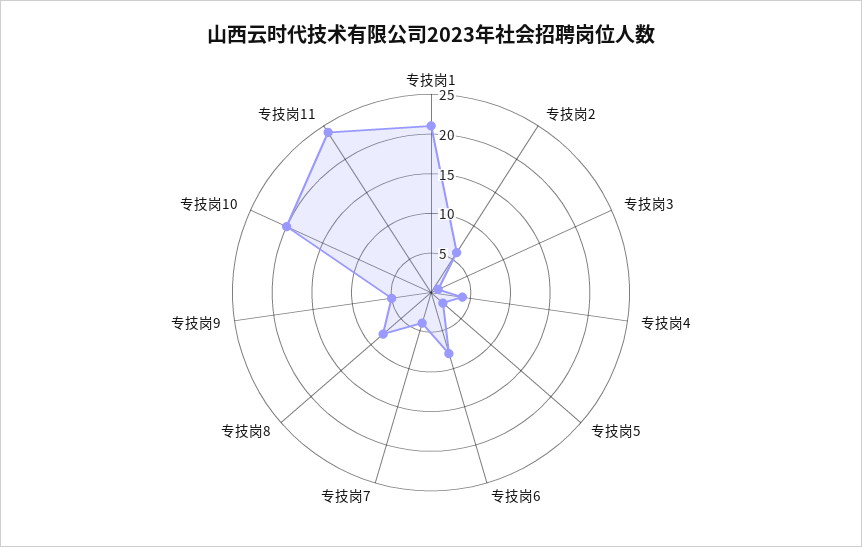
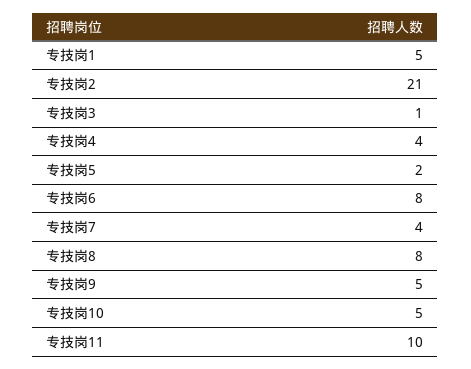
  {
-   "专技岗1": 20,
+   "专技岗1": 5,
-   "专技岗2": 5,
+   "专技岗2": 21,
    "专技岗3": 1,
    "专技岗4": 4,
    "专技岗5": 2,
    "专技岗6": 8,
    "专技岗7": 4,
    "专技岗8": 8,
    "专技岗9": 5,
-   "专技岗10": 20,
+   "专技岗10": 5,
-   "专技岗11": 25
+   "专技岗11": 10
  }

